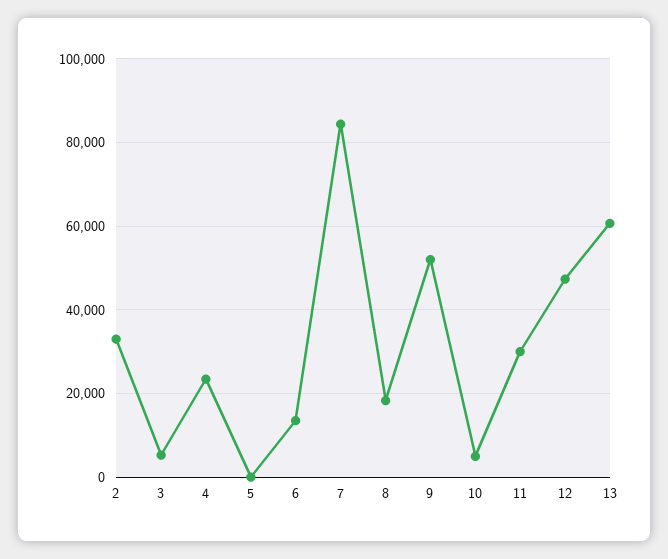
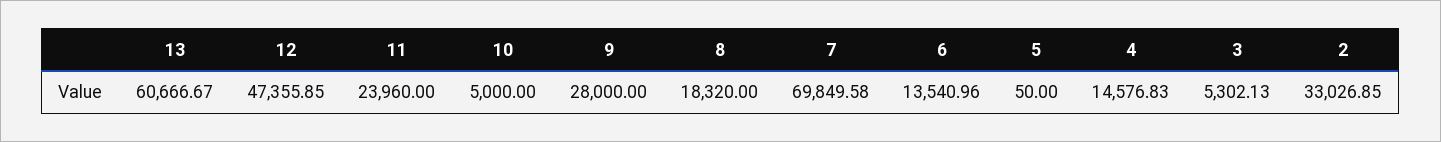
  {
    "2": 33026.85,
    "3": 5302.13,
-   "4": 24000,
+   "4": 14576.83,
    "5": 50,
    "6": 13540.96,
-   "7": 84000,
+   "7": 69849.58,
    "8": 18320,
-   "9": 52000,
+   "9": 28000,
    "10": 5000,
-   "11": 30000,
+   "11": 23960,
    "12": 47355.85,
    "13": 60666.67
  }

